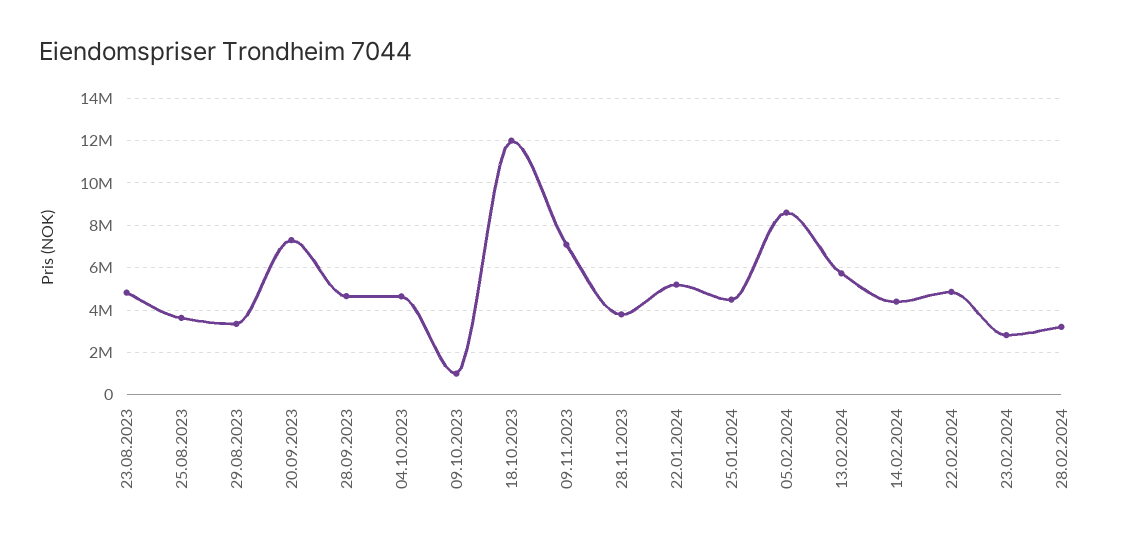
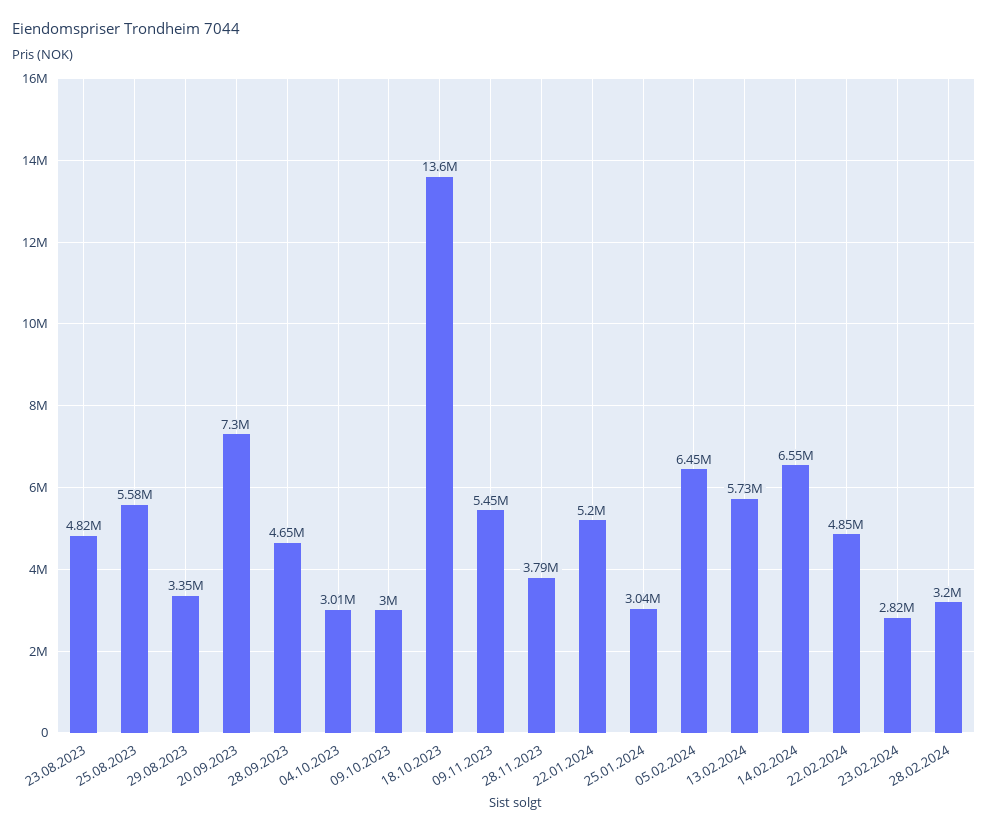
  {
    "23.08.2023": 4820000,
-   "25.08.2023": 3500000,
+   "25.08.2023": 5580000,
    "29.08.2023": 3350000,
    "20.09.2023": 7300000,
    "28.09.2023": 4650000,
-   "04.10.2023": 4500000,
+   "04.10.2023": 3010000,
-   "09.10.2023": 1000000,
+   "09.10.2023": 3000000,
-   "18.10.2023": 12000000,
+   "18.10.2023": 13600000,
-   "09.11.2023": 7000000,
+   "09.11.2023": 5450000,
    "28.11.2023": 3790000,
    "22.01.2024": 5200000,
-   "25.01.2024": 4500000,
+   "25.01.2024": 3040000,
-   "05.02.2024": 8500000,
+   "05.02.2024": 6450000,
    "13.02.2024": 5730000,
-   "14.02.2024": 4500000,
+   "14.02.2024": 6550000,
    "22.02.2024": 4850000,
    "23.02.2024": 2820000,
    "28.02.2024": 3200000
  }

